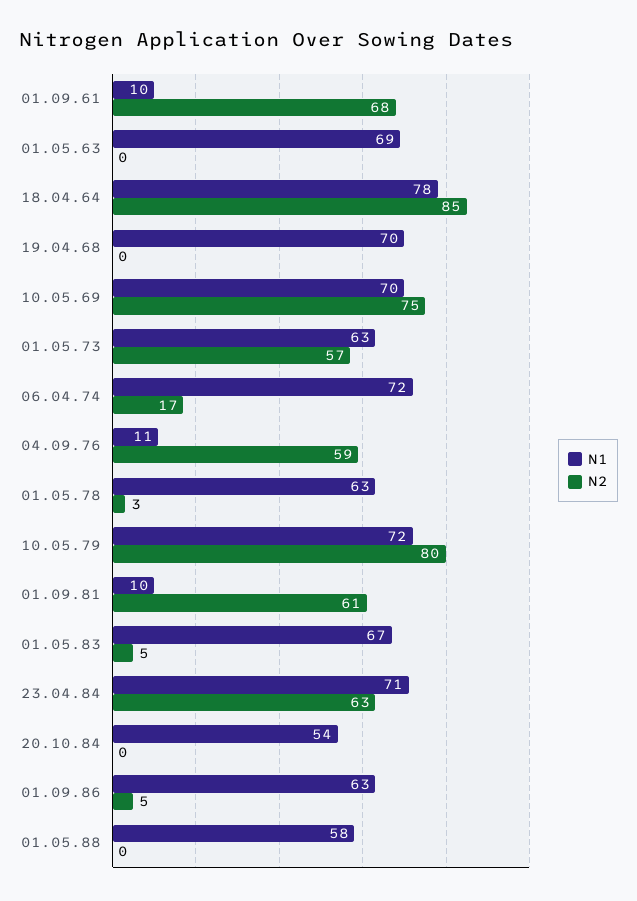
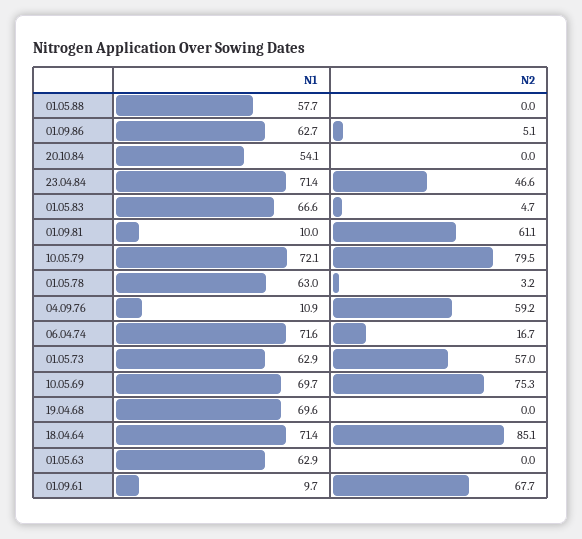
  {
    "N1": {
      "01.09.61": 9.7,
-     "01.05.63": 69,
+     "01.05.63": 62.9,
-     "18.04.64": 78,
+     "18.04.64": 71.4,
      "19.04.68": 69.6,
      "10.05.69": 69.7,
      "01.05.73": 62.9,
      "06.04.74": 71.6,
      "04.09.76": 10.9,
      "01.05.78": 63,
      "10.05.79": 72.1,
      "01.09.81": 10,
      "01.05.83": 66.6,
      "23.04.84": 71.4,
      "20.10.84": 54.1,
      "01.09.86": 62.7,
      "01.05.88": 57.7
    },
    "N2": {
      "01.09.61": 67.7,
      "01.05.63": 0,
      "18.04.64": 85.1,
      "19.04.68": 0,
      "10.05.69": 75.3,
      "01.05.73": 57,
      "06.04.74": 16.7,
      "04.09.76": 59.2,
      "01.05.78": 3.2,
      "10.05.79": 79.5,
      "01.09.81": 61.1,
      "01.05.83": 4.7,
-     "23.04.84": 63,
+     "23.04.84": 46.6,
      "20.10.84": 0,
      "01.09.86": 5.1,
      "01.05.88": 0
    }
  }

